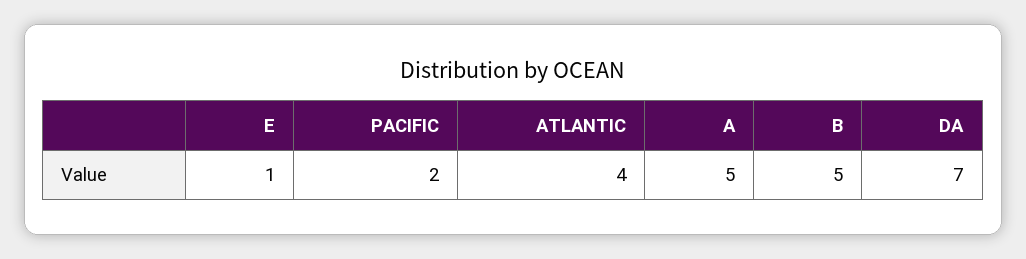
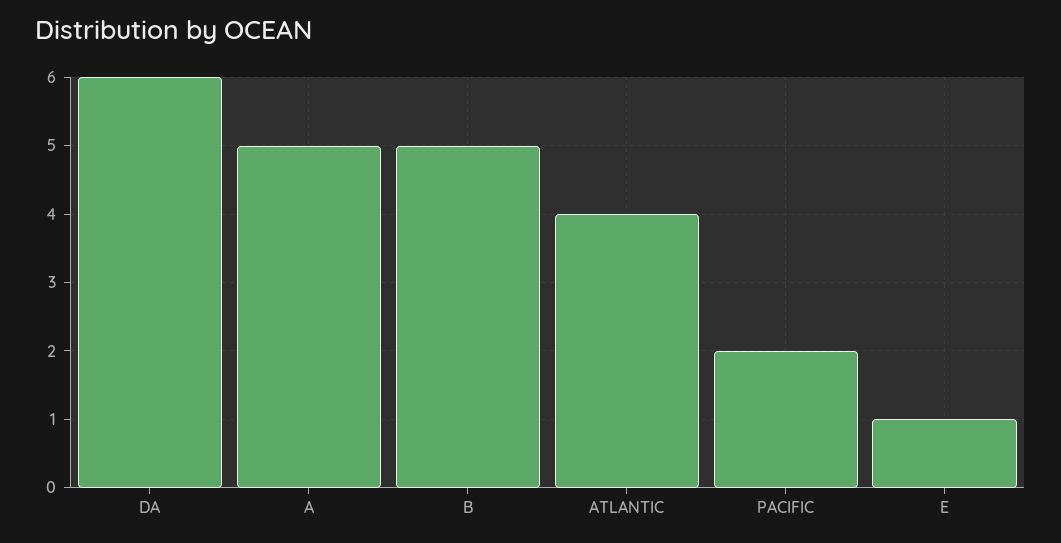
  {
    "E": 1,
    "PACIFIC": 2,
    "ATLANTIC": 4,
    "A": 5,
    "B": 5,
-   "DA": 7
+   "DA": 6
  }

